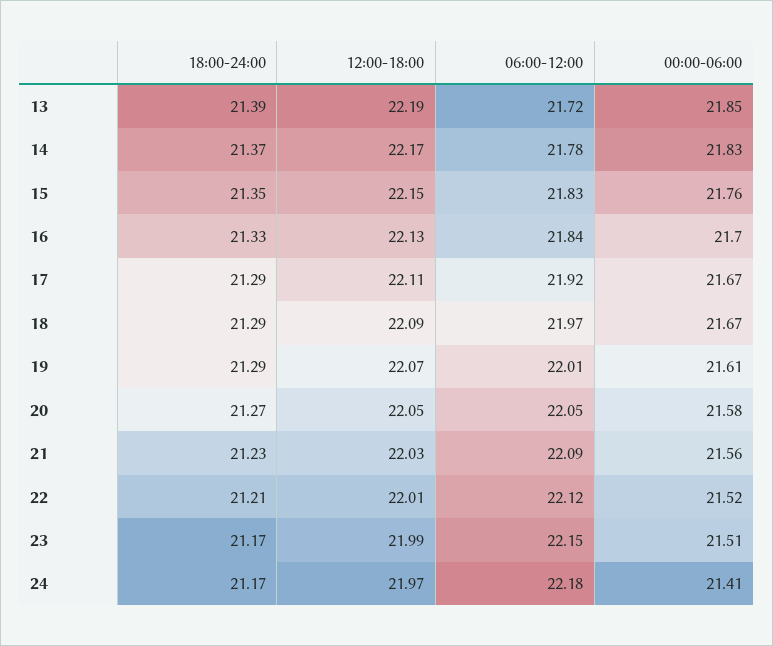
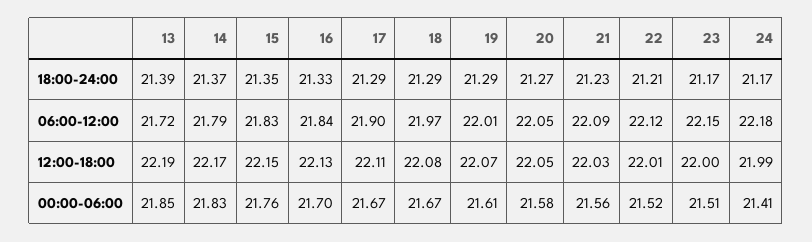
  {
    "18:00-24:00": {
      "13": 21.39,
      "14": 21.37,
      "15": 21.35,
      "16": 21.33,
      "17": 21.29,
      "18": 21.29,
      "19": 21.29,
      "20": 21.27,
      "21": 21.23,
      "22": 21.21,
      "23": 21.17,
      "24": 21.17
    },
    "12:00-18:00": {
      "13": 22.19,
      "14": 22.17,
      "15": 22.15,
      "16": 22.13,
      "17": 22.11,
-     "18": 22.09,
+     "18": 22.08,
      "19": 22.07,
      "20": 22.05,
      "21": 22.03,
      "22": 22.01,
-     "23": 21.99,
+     "23": 22,
-     "24": 21.97
+     "24": 21.99
    },
    "06:00-12:00": {
      "13": 21.72,
-     "14": 21.78,
+     "14": 21.79,
      "15": 21.83,
      "16": 21.84,
-     "17": 21.92,
+     "17": 21.9,
      "18": 21.97,
      "19": 22.01,
      "20": 22.05,
      "21": 22.09,
      "22": 22.12,
      "23": 22.15,
      "24": 22.18
    },
    "00:00-06:00": {
      "13": 21.85,
      "14": 21.83,
      "15": 21.76,
      "16": 21.7,
      "17": 21.67,
      "18": 21.67,
      "19": 21.61,
      "20": 21.58,
      "21": 21.56,
      "22": 21.52,
      "23": 21.51,
      "24": 21.41
    }
  }

